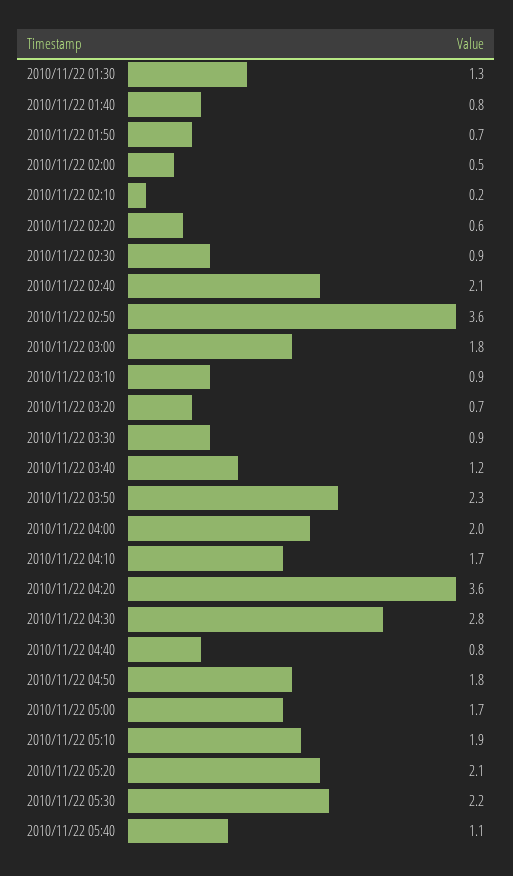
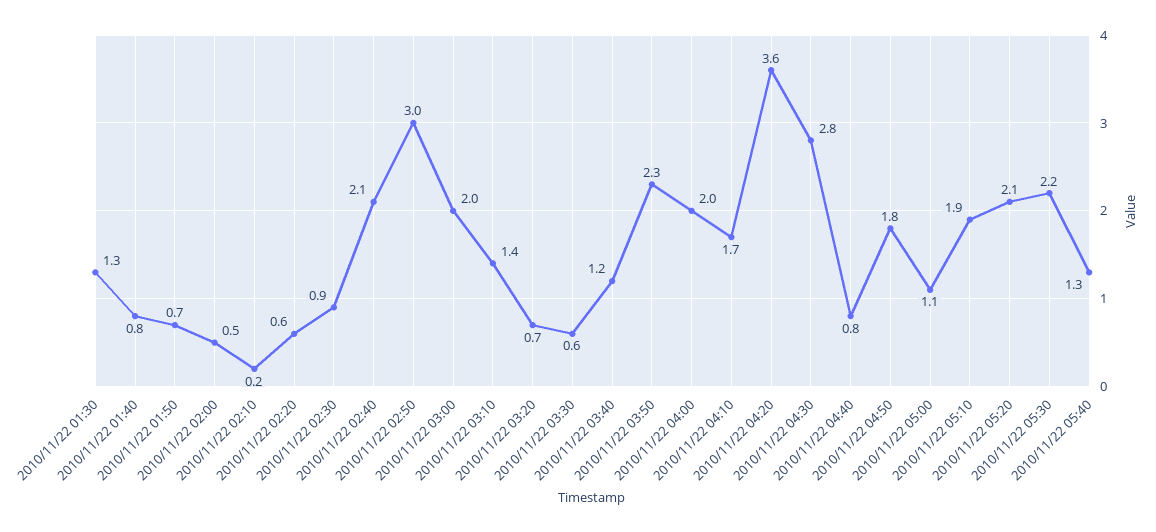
  {
    "2010/11/22 01:30": 1.3,
    "2010/11/22 01:40": 0.8,
    "2010/11/22 01:50": 0.7,
    "2010/11/22 02:00": 0.5,
    "2010/11/22 02:10": 0.2,
    "2010/11/22 02:20": 0.6,
    "2010/11/22 02:30": 0.9,
    "2010/11/22 02:40": 2.1,
-   "2010/11/22 02:50": 3.6,
+   "2010/11/22 02:50": 3,
-   "2010/11/22 03:00": 1.8,
+   "2010/11/22 03:00": 2,
-   "2010/11/22 03:10": 0.9,
+   "2010/11/22 03:10": 1.4,
    "2010/11/22 03:20": 0.7,
-   "2010/11/22 03:30": 0.9,
+   "2010/11/22 03:30": 0.6,
    "2010/11/22 03:40": 1.2,
    "2010/11/22 03:50": 2.3,
    "2010/11/22 04:00": 2,
    "2010/11/22 04:10": 1.7,
    "2010/11/22 04:20": 3.6,
    "2010/11/22 04:30": 2.8,
    "2010/11/22 04:40": 0.8,
    "2010/11/22 04:50": 1.8,
-   "2010/11/22 05:00": 1.7,
+   "2010/11/22 05:00": 1.1,
    "2010/11/22 05:10": 1.9,
    "2010/11/22 05:20": 2.1,
    "2010/11/22 05:30": 2.2,
-   "2010/11/22 05:40": 1.1
+   "2010/11/22 05:40": 1.3
  }

